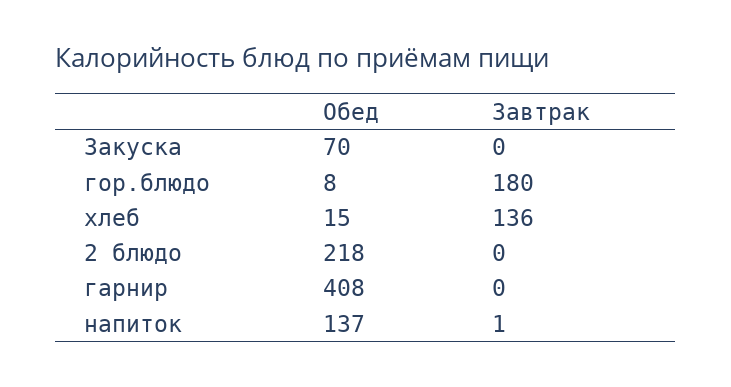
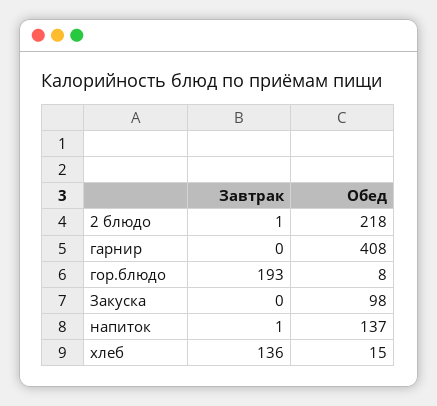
  {
    "Обед": {
-     "Закуска": 70,
+     "Закуска": 98,
      "гор.блюдо": 8,
      "хлеб": 15,
      "2 блюдо": 218,
      "гарнир": 408,
      "напиток": 137
    },
    "Завтрак": {
      "Закуска": 0,
-     "гор.блюдо": 180,
+     "гор.блюдо": 193,
      "хлеб": 136,
-     "2 блюдо": 0,
+     "2 блюдо": 1,
      "гарнир": 0,
      "напиток": 1
    }
  }

